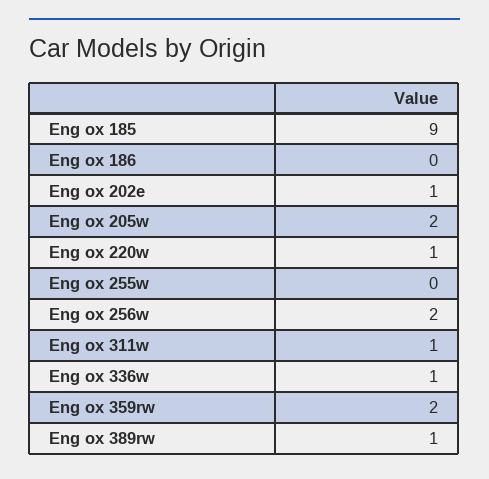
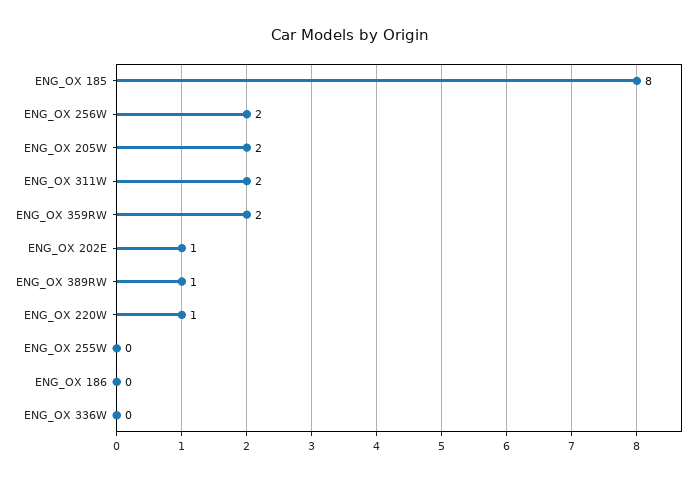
  {
-   "Eng ox 185": 9,
+   "Eng ox 185": 8,
    "Eng ox 186": 0,
    "Eng ox 202e": 1,
    "Eng ox 205w": 2,
    "Eng ox 220w": 1,
    "Eng ox 255w": 0,
    "Eng ox 256w": 2,
-   "Eng ox 311w": 1,
+   "Eng ox 311w": 2,
-   "Eng ox 336w": 1,
+   "Eng ox 336w": 0,
    "Eng ox 359rw": 2,
    "Eng ox 389rw": 1
  }

